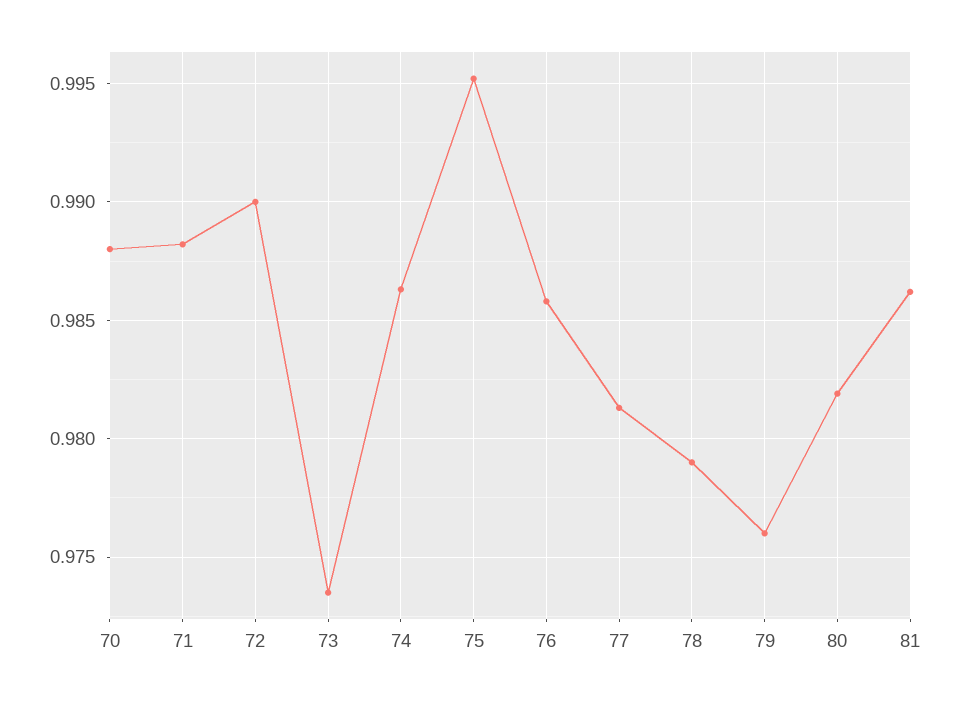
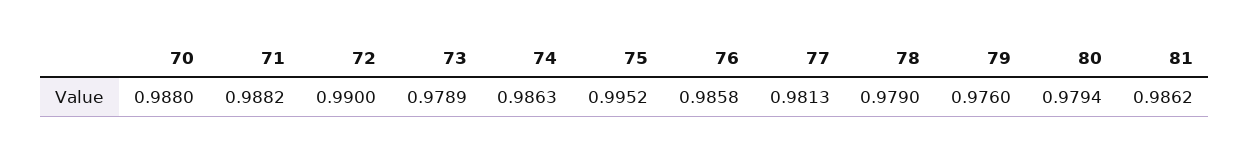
  {
    "70": 0.988,
    "71": 0.9882,
    "72": 0.99,
-   "73": 0.9735,
+   "73": 0.9789,
    "74": 0.9863,
    "75": 0.9952,
    "76": 0.9858,
    "77": 0.9813,
    "78": 0.979,
    "79": 0.976,
-   "80": 0.982,
+   "80": 0.9794,
    "81": 0.9862
  }

